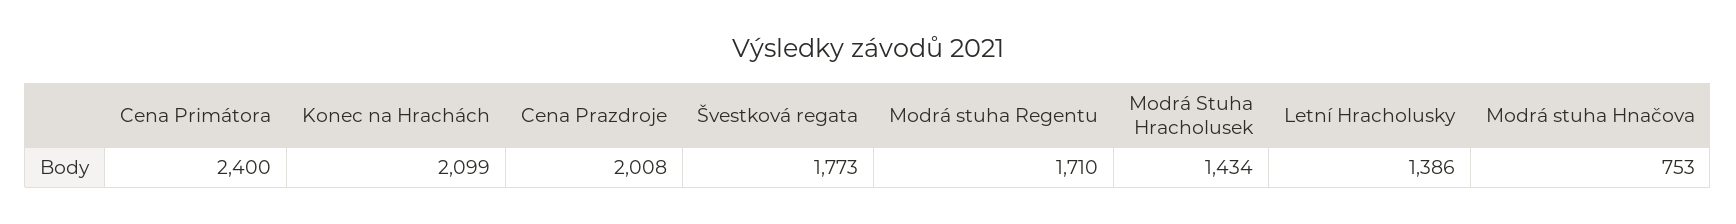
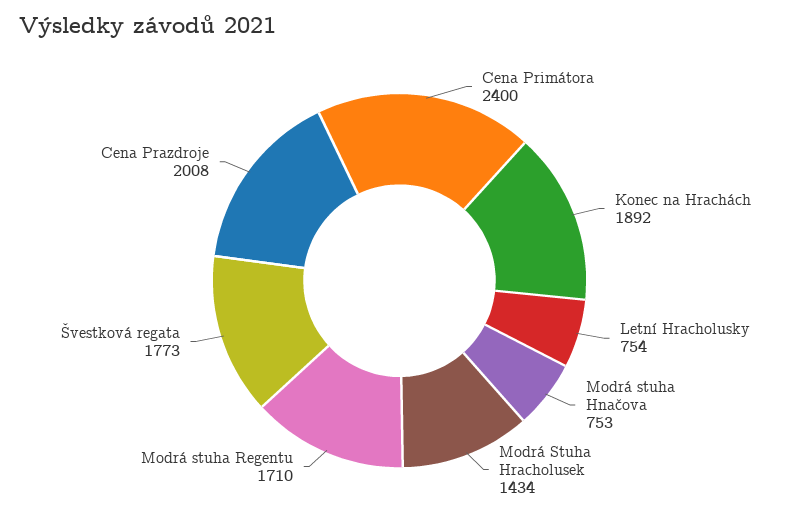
  {
    "Cena Primátora": 2400,
-   "Konec na Hrachách": 2099,
+   "Konec na Hrachách": 1892,
    "Cena Prazdroje": 2008,
    "Švestková regata": 1773,
    "Modrá stuha Regentu": 1710,
    "Modrá Stuha Hracholusek": 1434,
-   "Letní Hracholusky": 1386,
+   "Letní Hracholusky": 754,
    "Modrá stuha Hnačova": 753
  }

